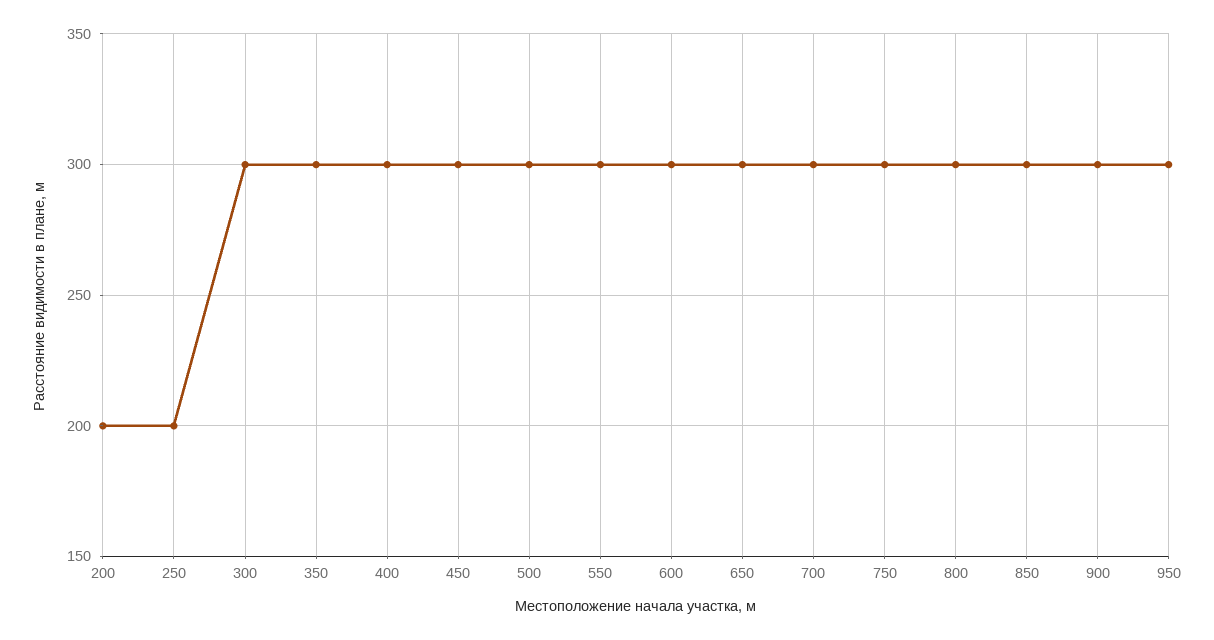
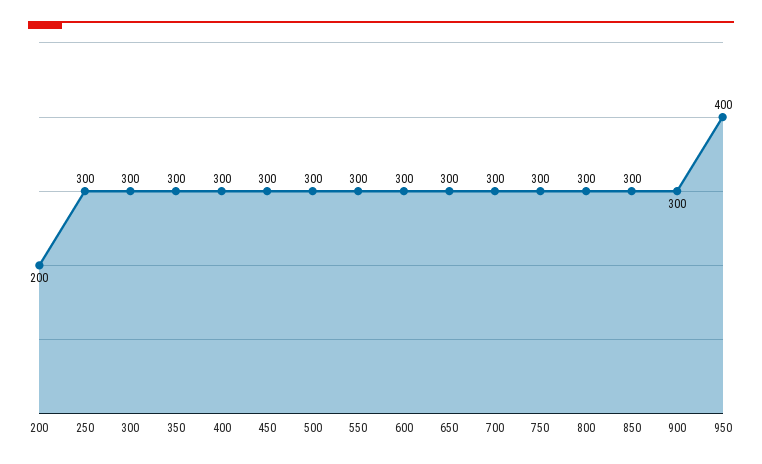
  {
    "200": 200,
-   "250": 200,
+   "250": 300,
    "300": 300,
    "350": 300,
    "400": 300,
    "450": 300,
    "500": 300,
    "550": 300,
    "600": 300,
    "650": 300,
    "700": 300,
    "750": 300,
    "800": 300,
    "850": 300,
    "900": 300,
-   "950": 300
+   "950": 400
  }

